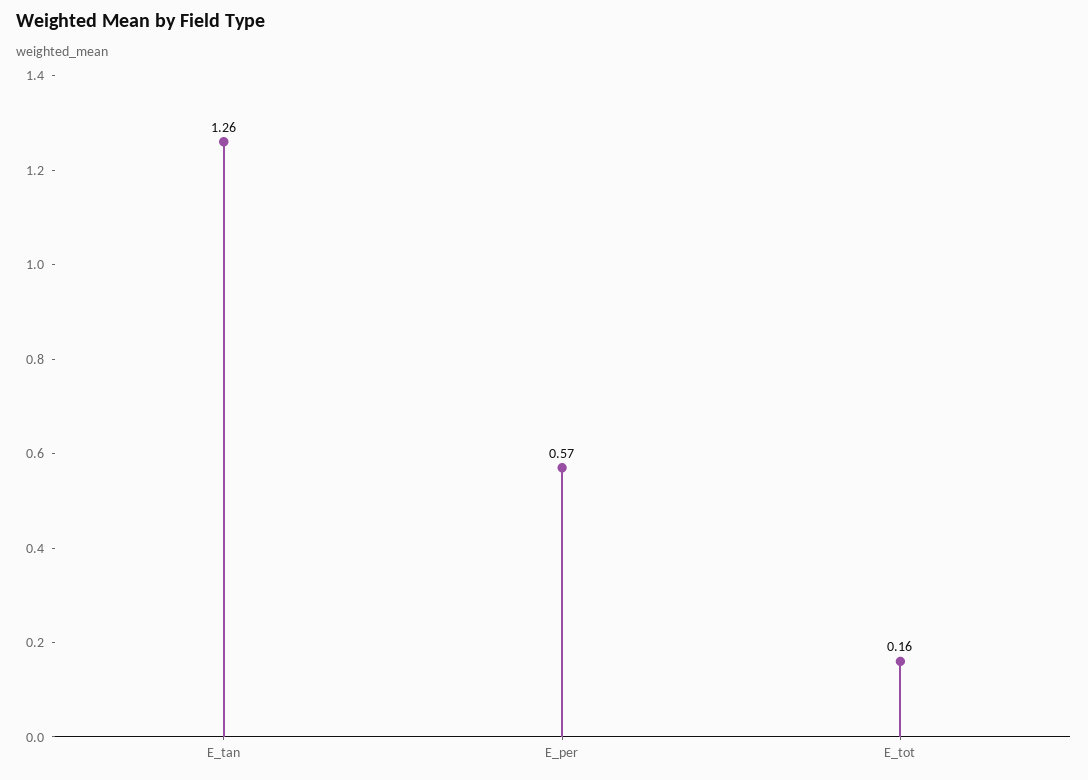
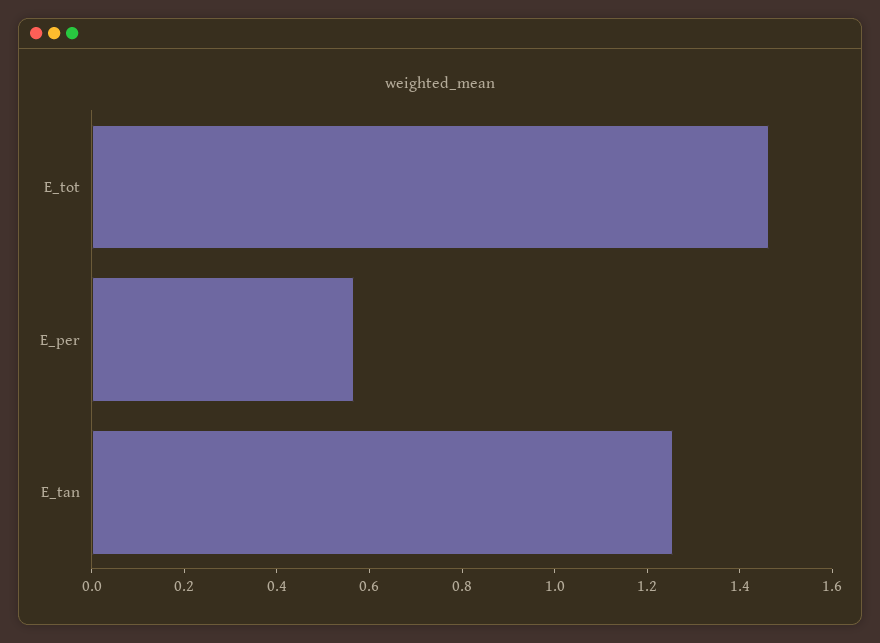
  {
    "E_tan": 1.26,
    "E_per": 0.57,
-   "E_tot": 0.16
+   "E_tot": 1.45
  }

